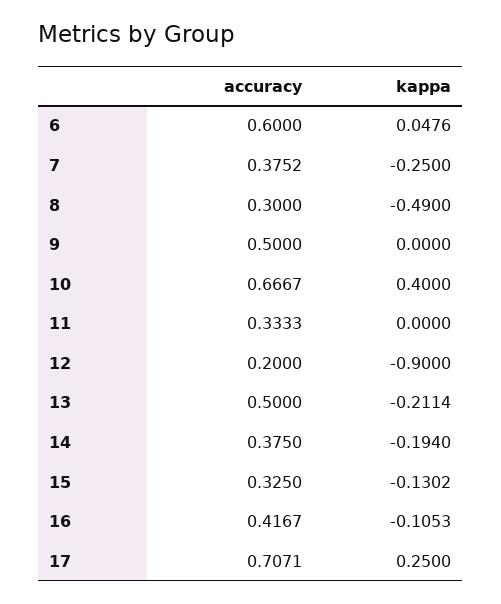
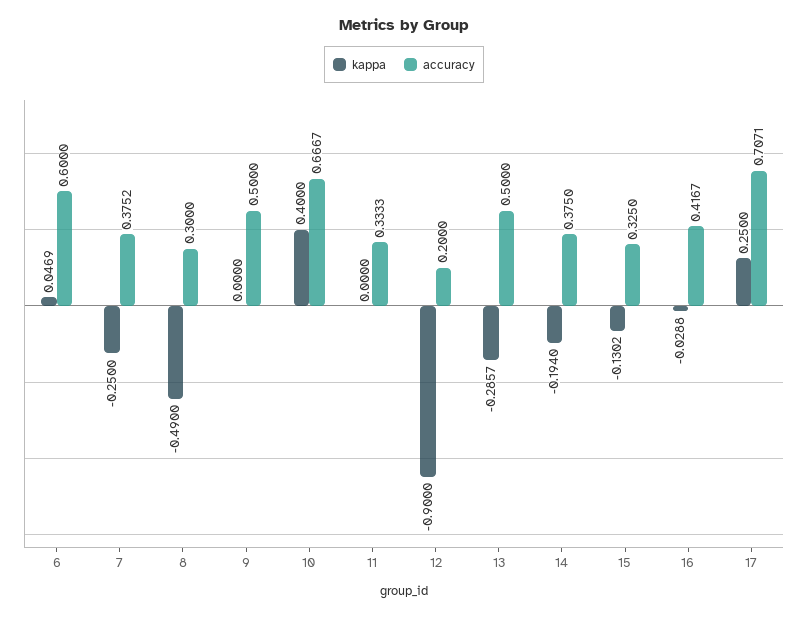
  {
    "accuracy": {
      "6": 0.6,
      "7": 0.3752,
      "8": 0.3,
      "9": 0.5,
      "10": 0.6667,
      "11": 0.3333,
      "12": 0.2,
      "13": 0.5,
      "14": 0.375,
      "15": 0.325,
      "16": 0.4167,
      "17": 0.7071
    },
    "kappa": {
-     "6": 0.0476,
+     "6": 0.0469,
      "7": -0.25,
      "8": -0.49,
      "9": 0,
      "10": 0.4,
      "11": 0,
      "12": -0.9,
-     "13": -0.2114,
+     "13": -0.2857,
      "14": -0.194,
      "15": -0.1302,
-     "16": -0.1053,
+     "16": -0.0288,
      "17": 0.25
    }
  }

